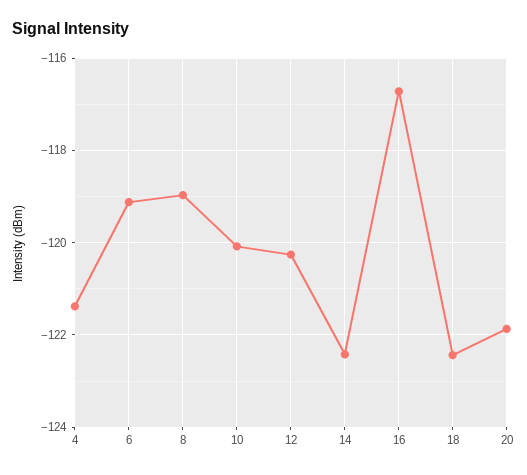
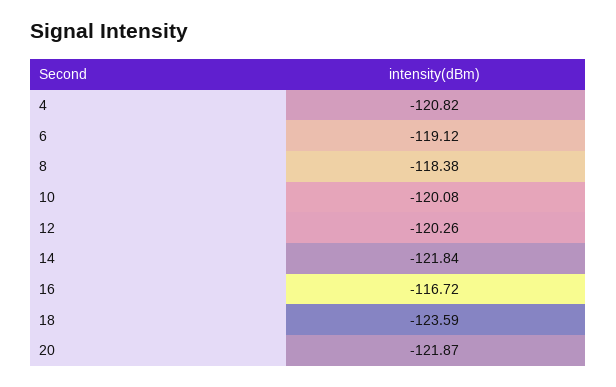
  {
-   "4": -121.4,
+   "4": -120.82,
    "6": -119.12,
-   "8": -119,
+   "8": -118.38,
    "10": -120.08,
    "12": -120.26,
-   "14": -122.4,
+   "14": -121.84,
    "16": -116.72,
-   "18": -122.4,
+   "18": -123.59,
    "20": -121.87
  }

